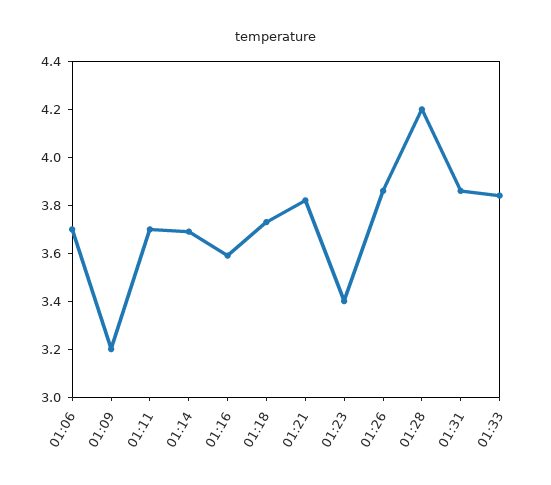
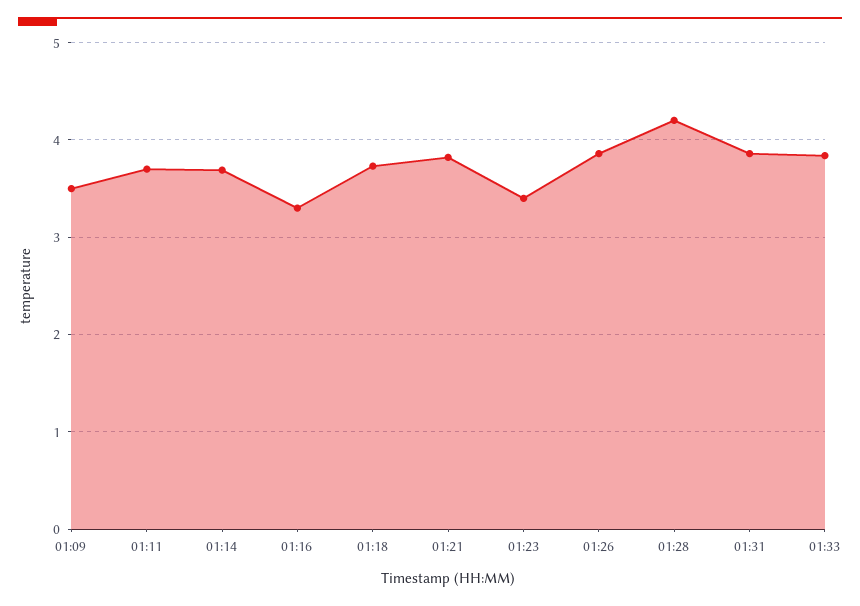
  {
-   "01:06": 3.7,
-   "01:09": 3.2,
+   "01:09": 3.5,
    "01:11": 3.7,
    "01:14": 3.7,
-   "01:16": 3.6,
+   "01:16": 3.3,
    "01:18": 3.75,
    "01:21": 3.8,
    "01:23": 3.4,
    "01:26": 3.85,
    "01:28": 4.2,
    "01:31": 3.85,
    "01:33": 3.85
  }

